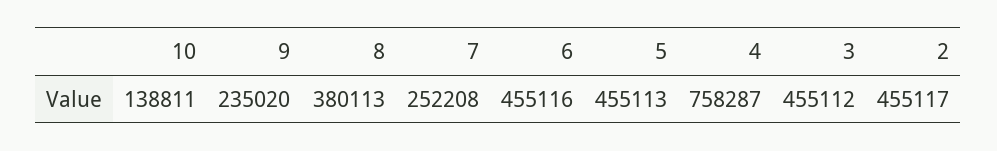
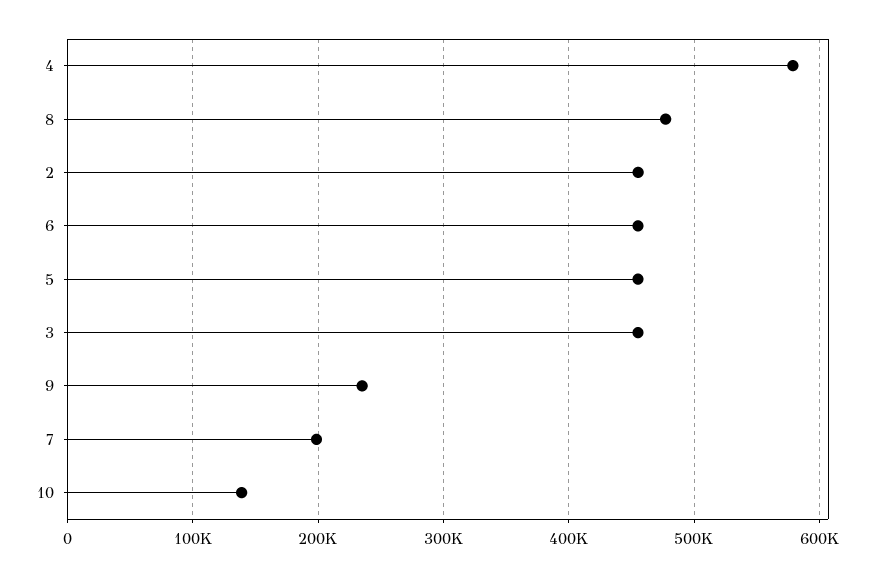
  {
    "10": 138811,
    "9": 235020,
-   "8": 380113,
+   "8": 480000,
-   "7": 252208,
+   "7": 200000,
    "6": 455116,
    "5": 455113,
-   "4": 758287,
+   "4": 580000,
    "3": 455112,
    "2": 455117
  }

